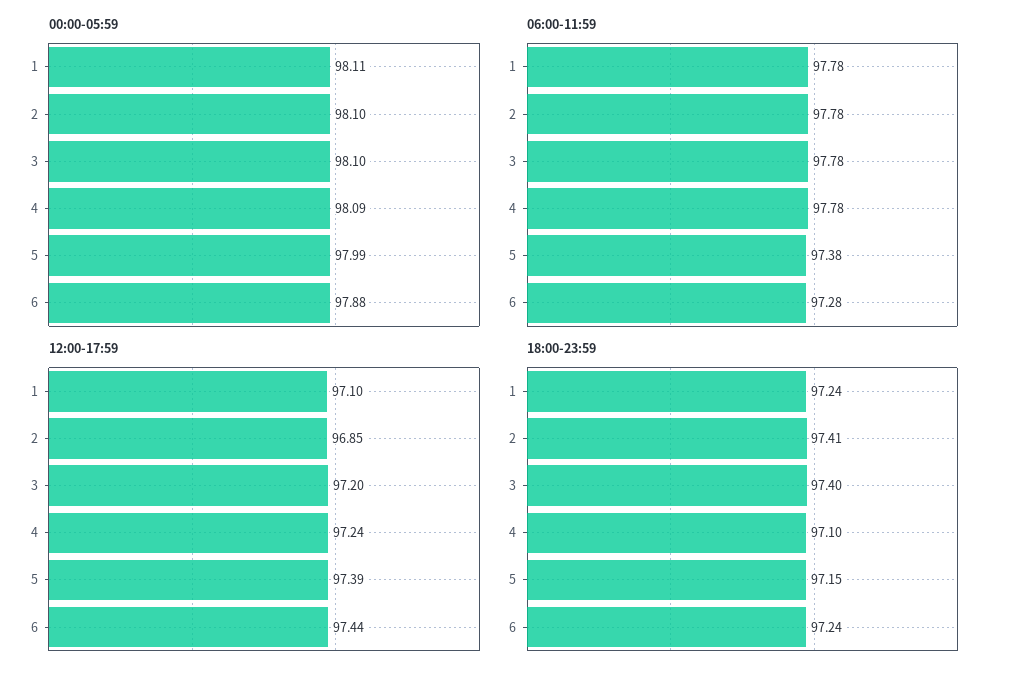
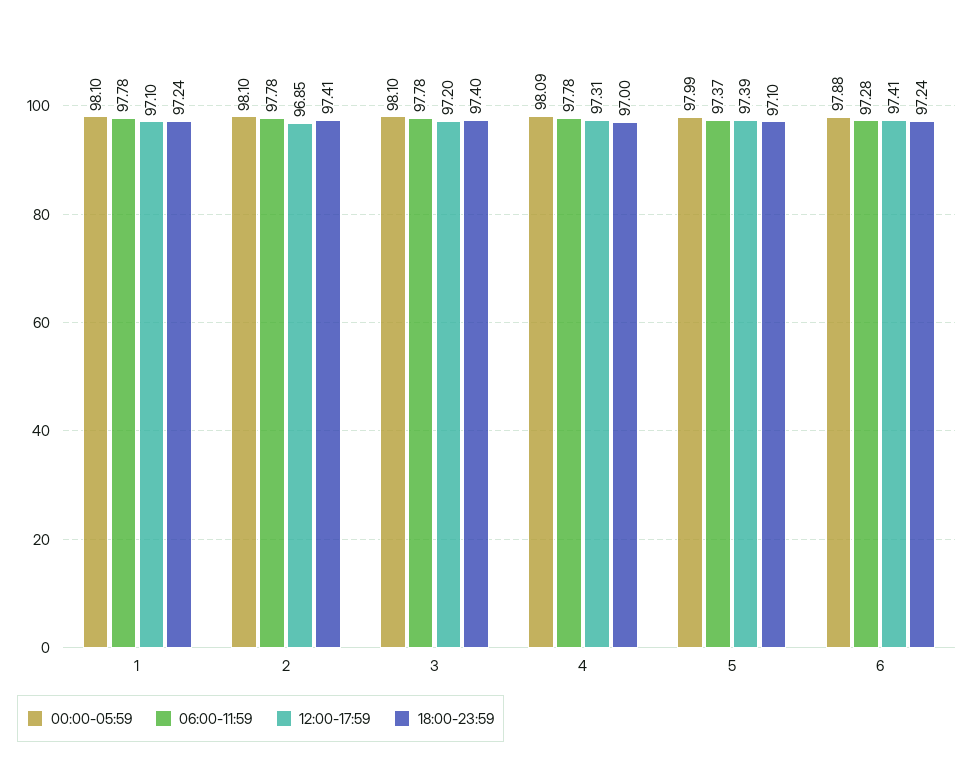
  {
    "00:00-05:59": {
-     "1": 98.11,
+     "1": 98.1,
      "2": 98.1,
      "3": 98.1,
      "4": 98.09,
      "5": 97.99,
      "6": 97.88
    },
    "06:00-11:59": {
      "1": 97.78,
      "2": 97.78,
      "3": 97.78,
      "4": 97.78,
-     "5": 97.38,
+     "5": 97.37,
      "6": 97.28
    },
    "12:00-17:59": {
      "1": 97.1,
      "2": 96.85,
      "3": 97.2,
-     "4": 97.24,
+     "4": 97.31,
      "5": 97.39,
-     "6": 97.44
+     "6": 97.41
    },
    "18:00-23:59": {
      "1": 97.24,
      "2": 97.41,
      "3": 97.4,
-     "4": 97.1,
+     "4": 97,
-     "5": 97.15,
+     "5": 97.1,
      "6": 97.24
    }
  }

